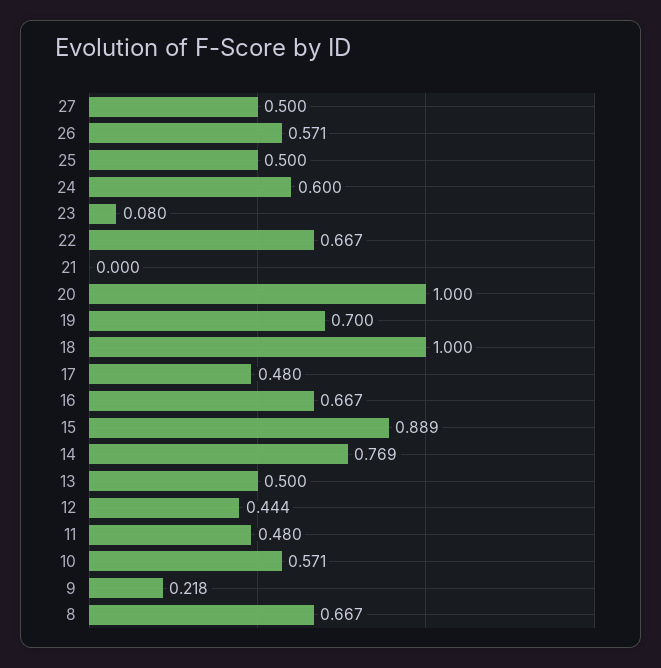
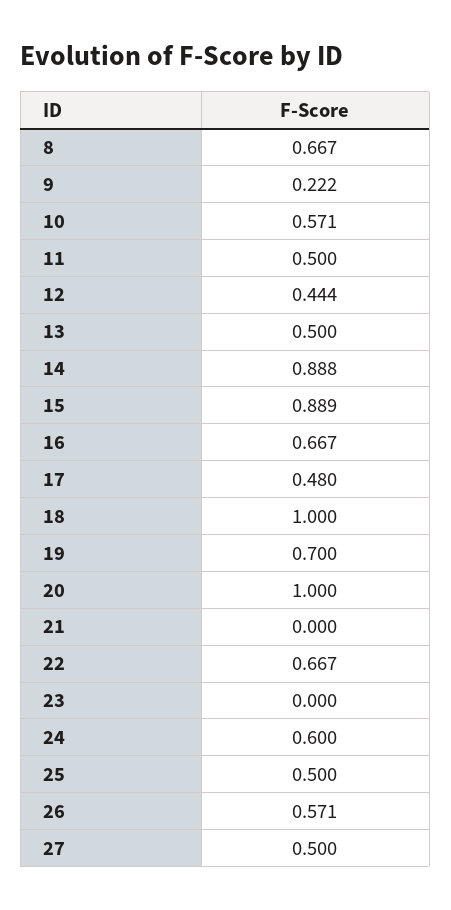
  {
    "27": 0.5,
    "26": 0.571,
    "25": 0.5,
    "24": 0.6,
-   "23": 0.08,
+   "23": 0,
    "22": 0.667,
    "21": 0,
    "20": 1,
    "19": 0.7,
    "18": 1,
    "17": 0.48,
    "16": 0.667,
    "15": 0.889,
-   "14": 0.769,
+   "14": 0.888,
    "13": 0.5,
    "12": 0.444,
-   "11": 0.48,
+   "11": 0.5,
    "10": 0.571,
-   "9": 0.218,
+   "9": 0.222,
    "8": 0.667
  }

